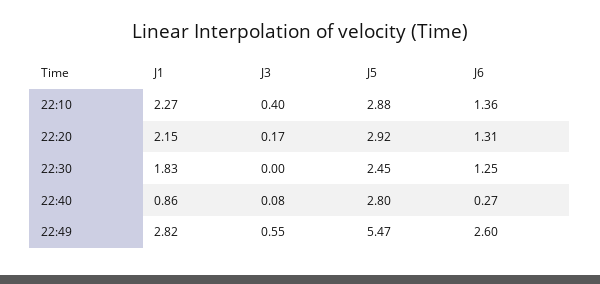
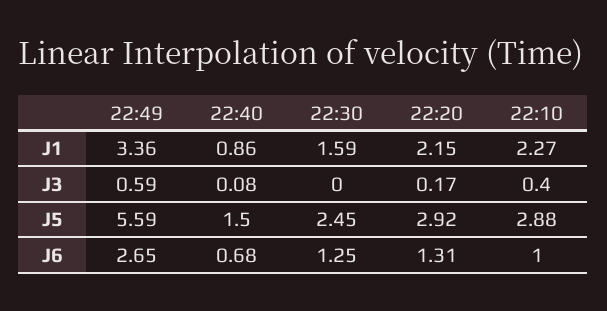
  {
    "J1": {
      "22:10": 2.27,
      "22:20": 2.15,
-     "22:30": 1.83,
+     "22:30": 1.59,
      "22:40": 0.86,
-     "22:49": 2.82
+     "22:49": 3.36
    },
    "J3": {
      "22:10": 0.4,
      "22:20": 0.17,
      "22:30": 0,
      "22:40": 0.08,
-     "22:49": 0.55
+     "22:49": 0.59
    },
    "J5": {
      "22:10": 2.88,
      "22:20": 2.92,
      "22:30": 2.45,
-     "22:40": 2.8,
+     "22:40": 1.5,
-     "22:49": 5.47
+     "22:49": 5.59
    },
    "J6": {
-     "22:10": 1.36,
+     "22:10": 1,
      "22:20": 1.31,
      "22:30": 1.25,
-     "22:40": 0.27,
+     "22:40": 0.68,
-     "22:49": 2.6
+     "22:49": 2.65
    }
  }

